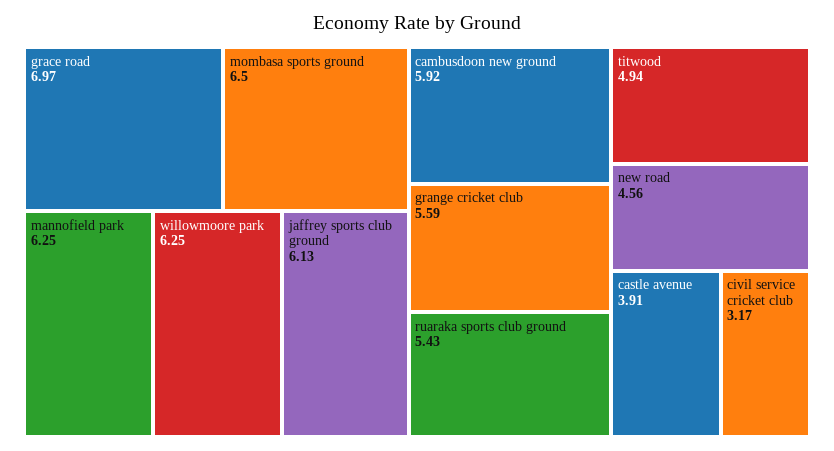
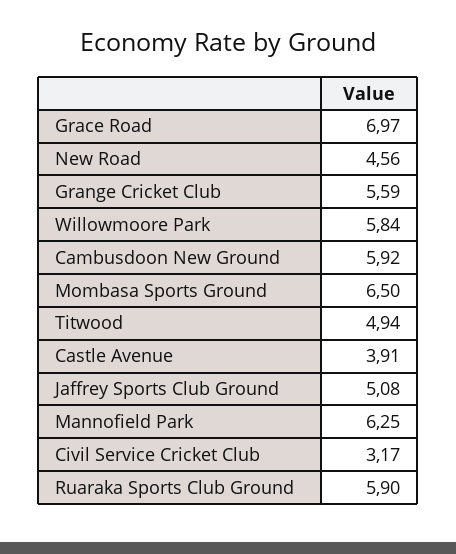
  {
    "grace road": 6.97,
    "mombasa sports ground": 6.5,
    "mannofield park": 6.25,
-   "willowmoore park": 6.25,
+   "willowmoore park": 5.84,
-   "jaffrey sports club ground": 6.13,
+   "jaffrey sports club ground": 5.08,
    "cambusdoon new ground": 5.92,
    "grange cricket club": 5.59,
-   "ruaraka sports club ground": 5.43,
+   "ruaraka sports club ground": 5.9,
    "titwood": 4.94,
    "new road": 4.56,
    "castle avenue": 3.91,
    "civil service cricket club": 3.17
  }

